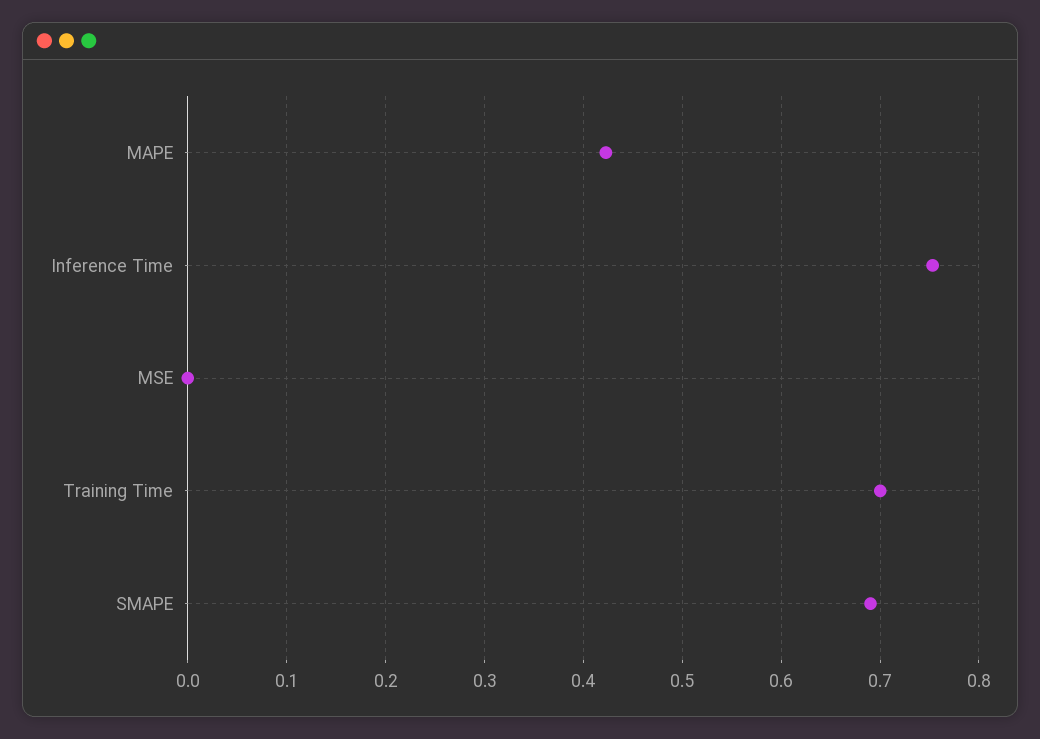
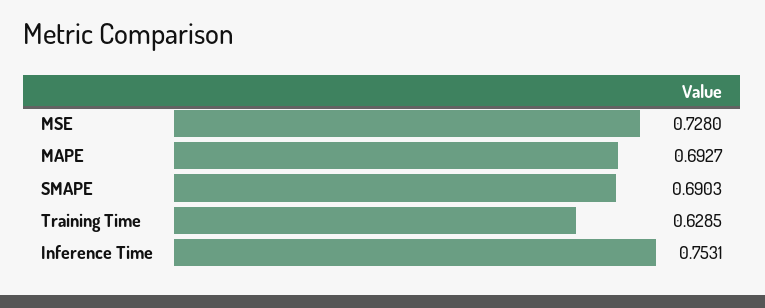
  {
-   "MAPE": 0.42,
+   "MAPE": 0.6927,
    "Inference Time": 0.7531,
-   "MSE": 0,
+   "MSE": 0.728,
-   "Training Time": 0.7,
+   "Training Time": 0.6285,
    "SMAPE": 0.6903
  }

